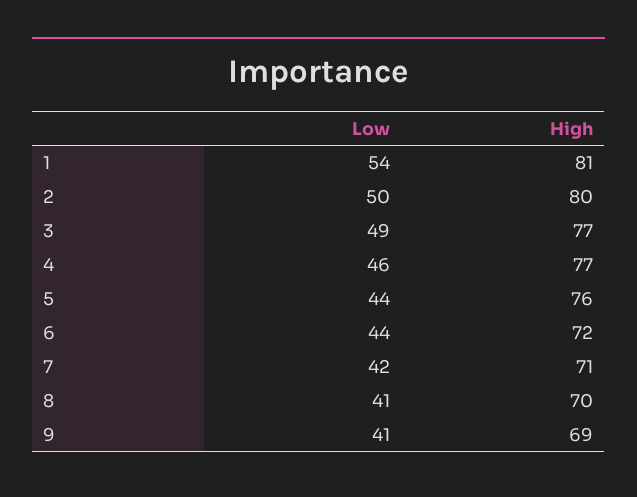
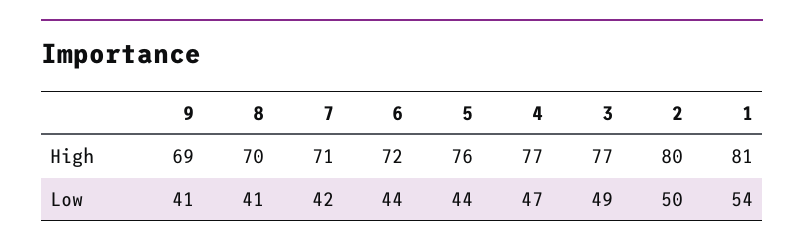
  {
    "Low": {
      "1": 54,
      "2": 50,
      "3": 49,
-     "4": 46,
+     "4": 47,
      "5": 44,
      "6": 44,
      "7": 42,
      "8": 41,
      "9": 41
    },
    "High": {
      "1": 81,
      "2": 80,
      "3": 77,
      "4": 77,
      "5": 76,
      "6": 72,
      "7": 71,
      "8": 70,
      "9": 69
    }
  }

